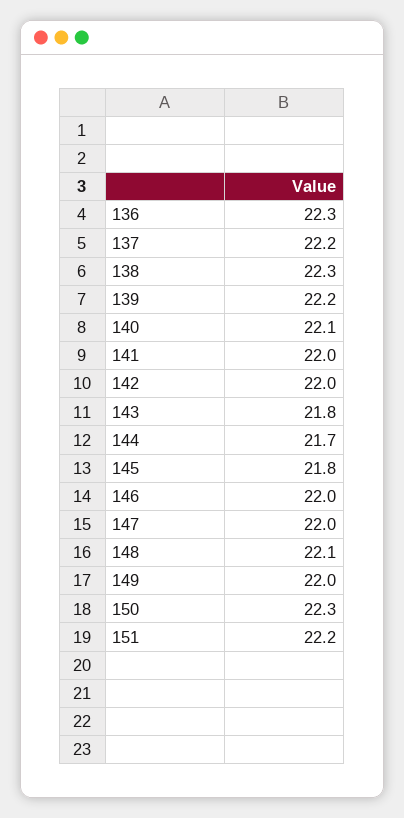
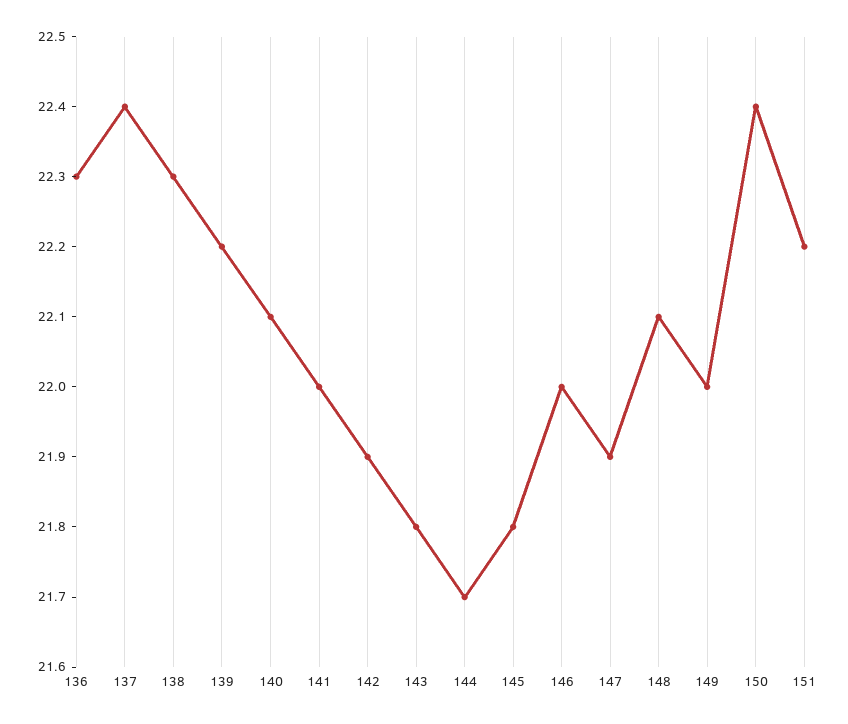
  {
    "136": 22.3,
-   "137": 22.2,
+   "137": 22.4,
    "138": 22.3,
    "139": 22.2,
    "140": 22.1,
    "141": 22,
-   "142": 22,
+   "142": 21.9,
    "143": 21.8,
    "144": 21.7,
    "145": 21.8,
    "146": 22,
-   "147": 22,
+   "147": 21.9,
    "148": 22.1,
    "149": 22,
-   "150": 22.3,
+   "150": 22.4,
    "151": 22.2
  }

